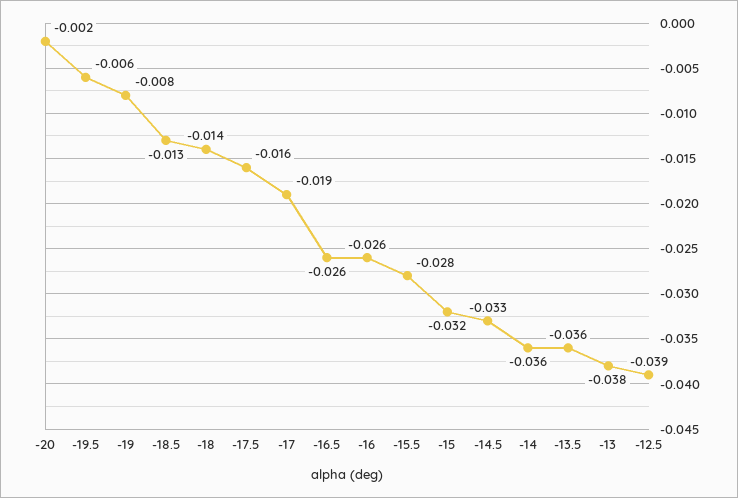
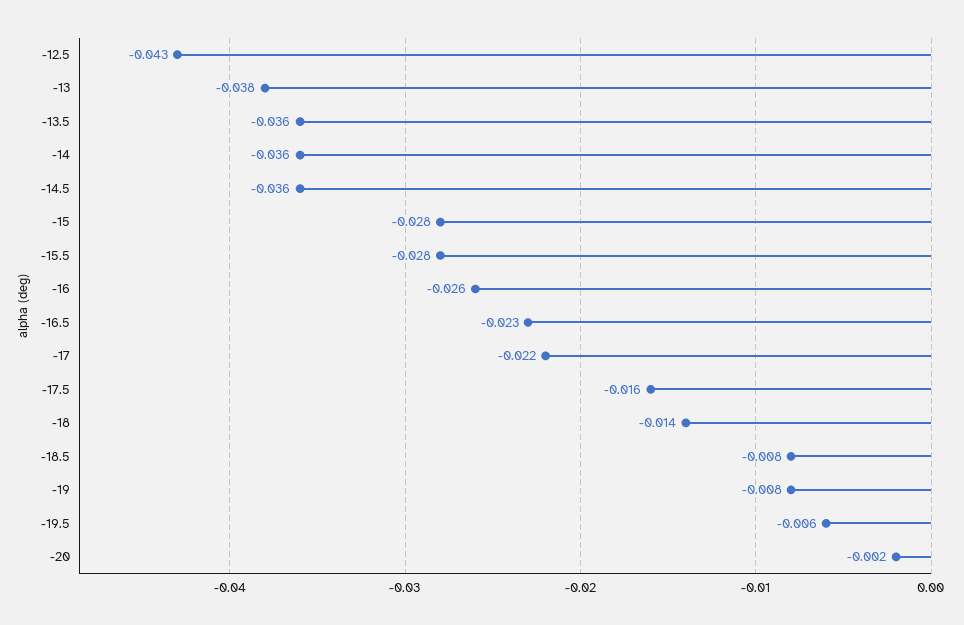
  {
    "-20": -0.002,
    "-19.5": -0.006,
    "-19": -0.008,
-   "-18.5": -0.013,
+   "-18.5": -0.008,
    "-18": -0.014,
    "-17.5": -0.016,
-   "-17": -0.019,
+   "-17": -0.022,
-   "-16.5": -0.026,
+   "-16.5": -0.023,
    "-16": -0.026,
    "-15.5": -0.028,
-   "-15": -0.032,
+   "-15": -0.028,
-   "-14.5": -0.033,
+   "-14.5": -0.036,
    "-14": -0.036,
    "-13.5": -0.036,
    "-13": -0.038,
-   "-12.5": -0.039
+   "-12.5": -0.043
  }

